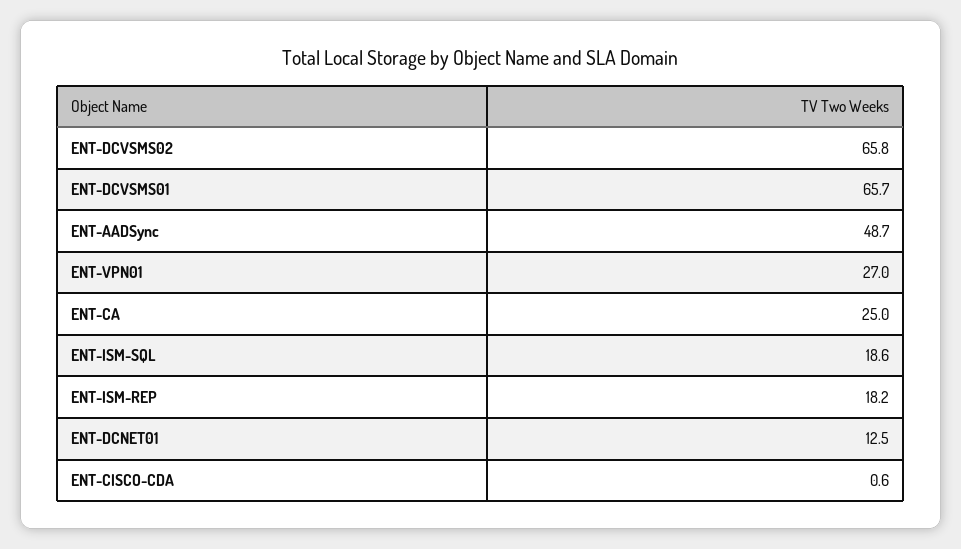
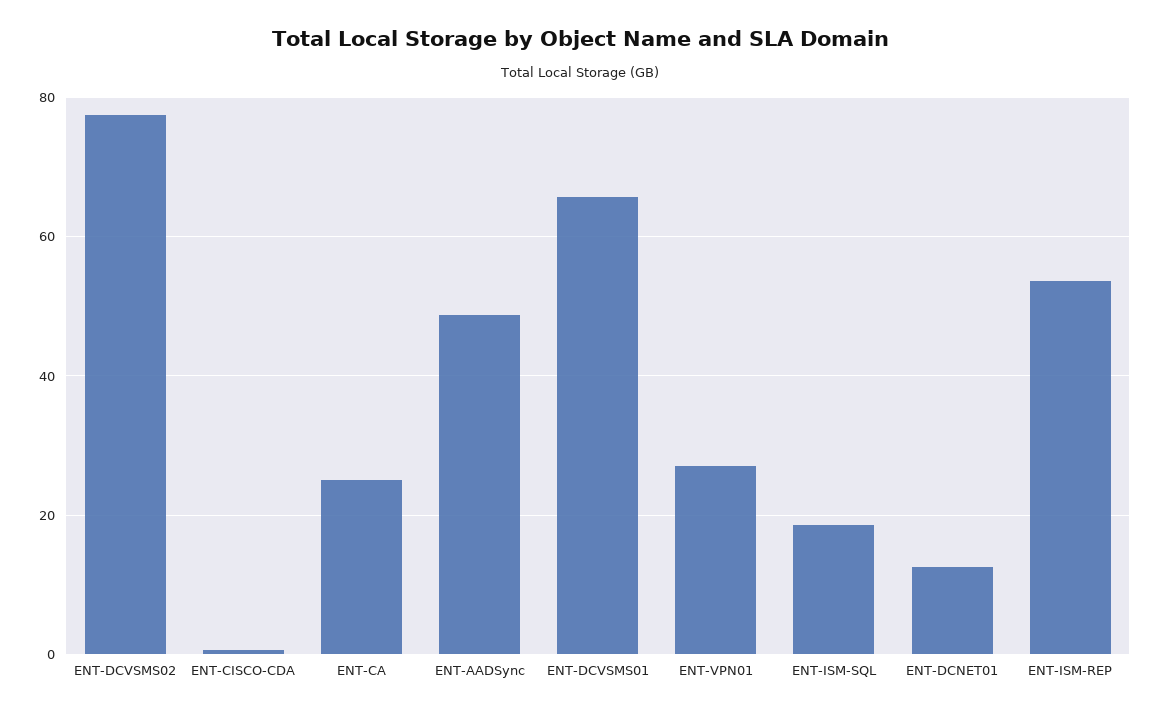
  {
-   "ENT-DCVSMS02": 65.8,
+   "ENT-DCVSMS02": 78,
    "ENT-DCVSMS01": 65.7,
    "ENT-AADSync": 48.7,
    "ENT-VPN01": 27,
    "ENT-CA": 25,
    "ENT-ISM-SQL": 18.6,
-   "ENT-ISM-REP": 18.2,
+   "ENT-ISM-REP": 54,
    "ENT-DCNET01": 12.5,
    "ENT-CISCO-CDA": 0.6
  }

